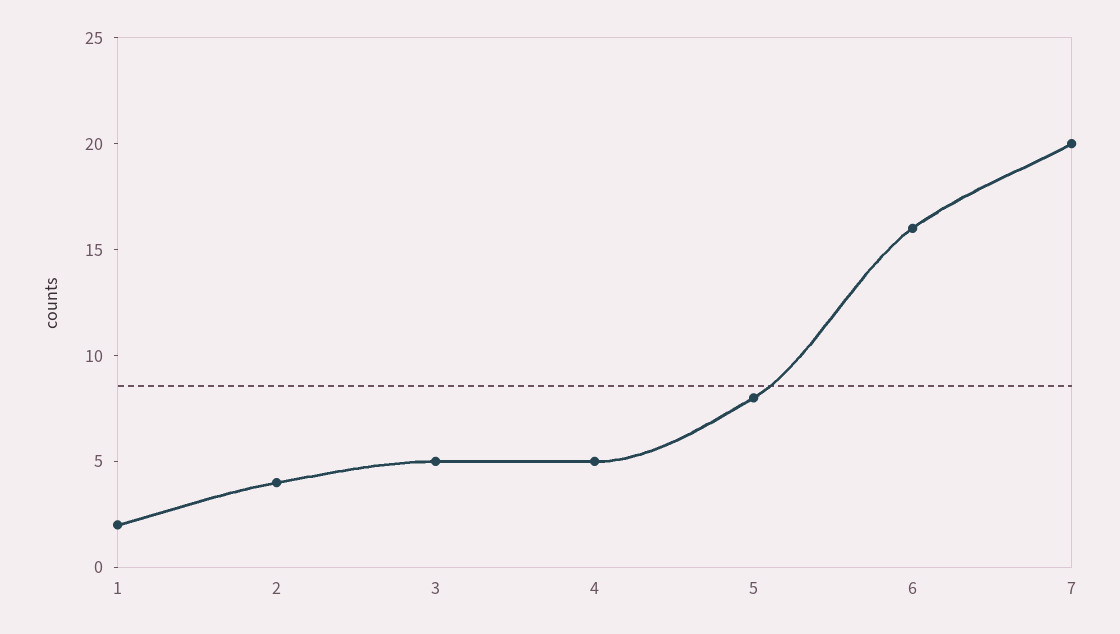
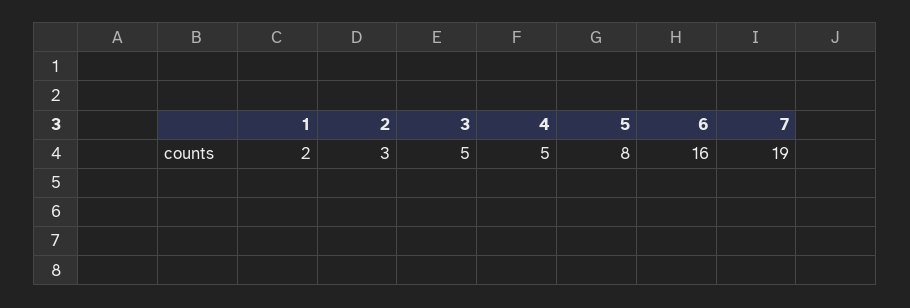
  {
    "1": 2,
-   "2": 4,
+   "2": 3,
    "3": 5,
    "4": 5,
    "5": 8,
    "6": 16,
-   "7": 20
+   "7": 19
  }

